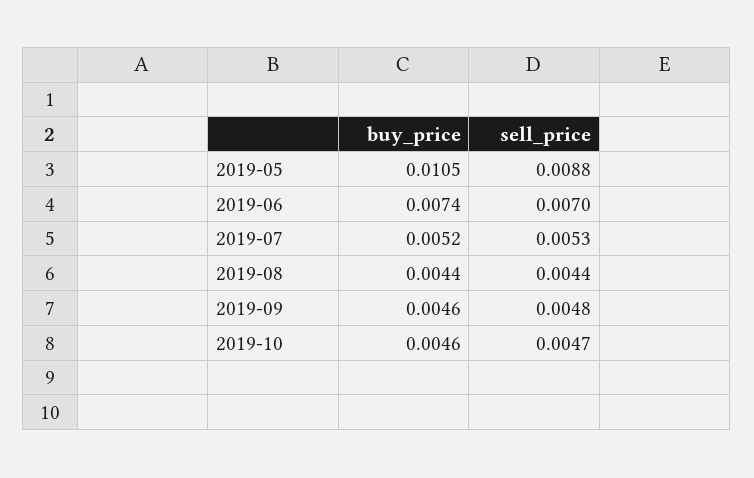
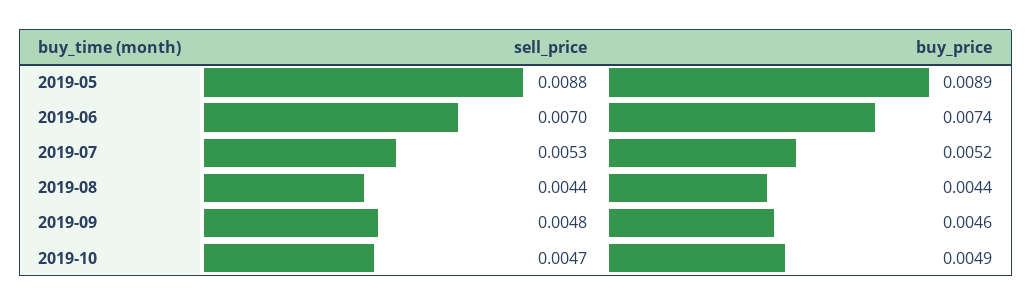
  {
    "buy_price": {
-     "2019-05": 0.0105,
+     "2019-05": 0.0089,
      "2019-06": 0.0074,
      "2019-07": 0.0052,
      "2019-08": 0.0044,
      "2019-09": 0.0046,
-     "2019-10": 0.0046
+     "2019-10": 0.0049
    },
    "sell_price": {
      "2019-05": 0.0088,
      "2019-06": 0.007,
      "2019-07": 0.0053,
      "2019-08": 0.0044,
      "2019-09": 0.0048,
      "2019-10": 0.0047
    }
  }

